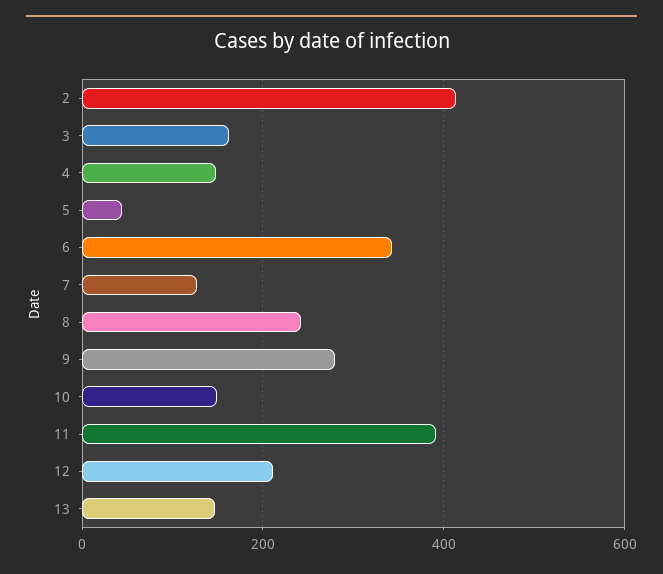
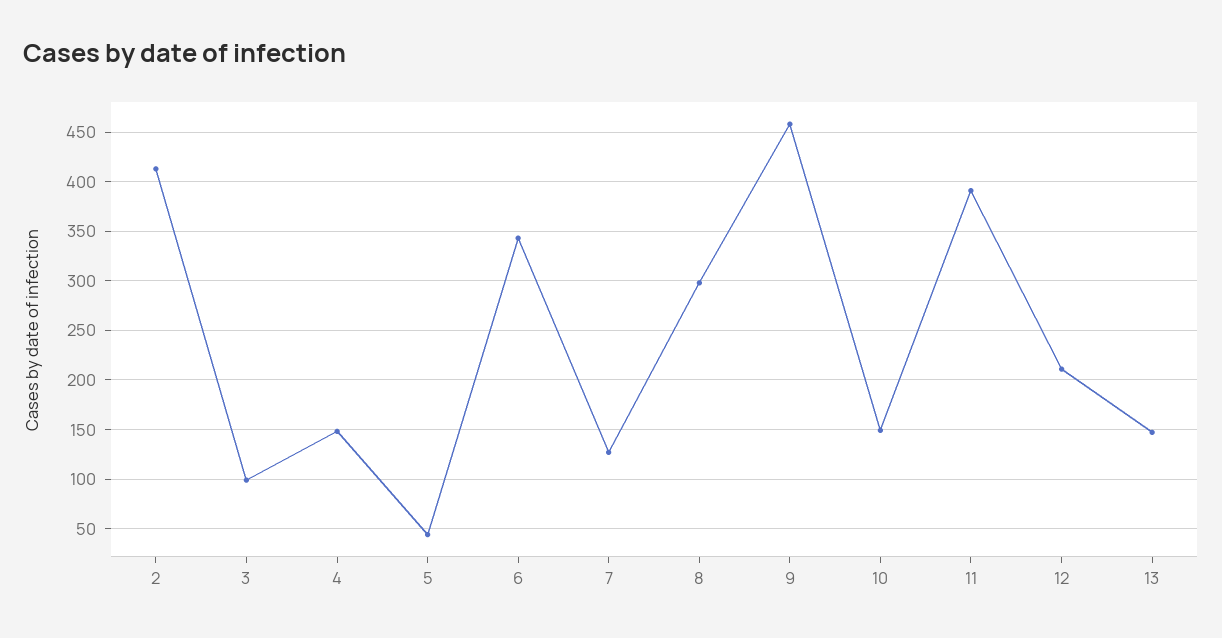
  {
    "2": 410,
-   "3": 160,
+   "3": 100,
    "4": 150,
    "5": 40,
    "6": 340,
    "7": 130,
-   "8": 240,
+   "8": 300,
-   "9": 280,
+   "9": 460,
    "10": 150,
    "11": 390,
    "12": 210,
    "13": 150
  }

